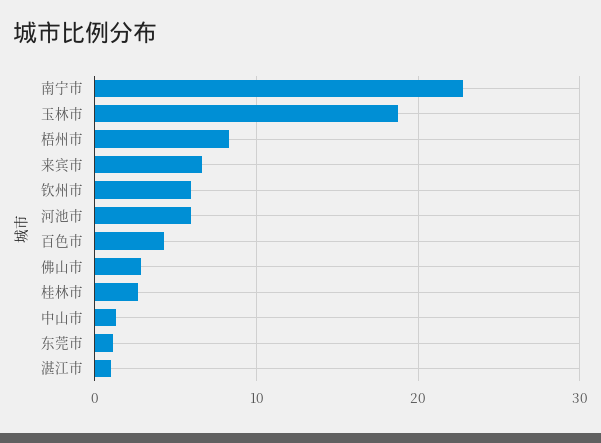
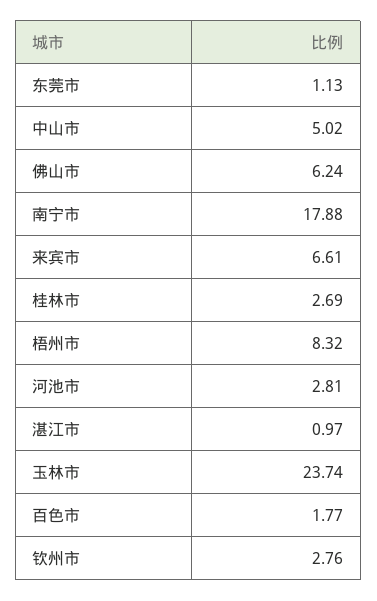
  {
-   "南宁市": 23,
+   "南宁市": 17.88,
-   "玉林市": 19,
+   "玉林市": 23.74,
    "梧州市": 8.32,
    "来宾市": 6.61,
-   "钦州市": 6,
+   "钦州市": 2.76,
-   "河池市": 6,
+   "河池市": 2.81,
-   "百色市": 4,
+   "百色市": 1.77,
-   "佛山市": 3,
+   "佛山市": 6.24,
    "桂林市": 2.69,
-   "中山市": 1,
+   "中山市": 5.02,
    "东莞市": 1.13,
    "湛江市": 0.97
  }

